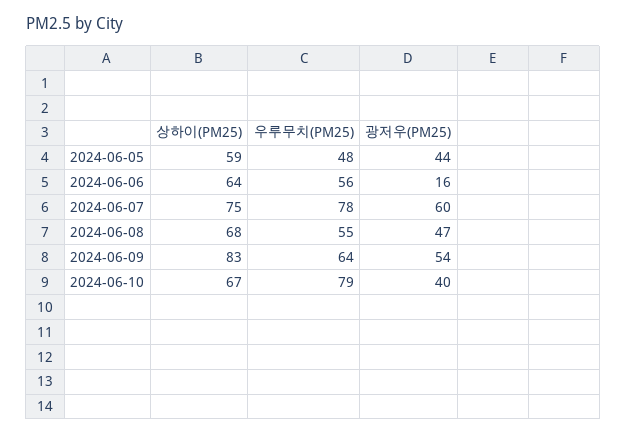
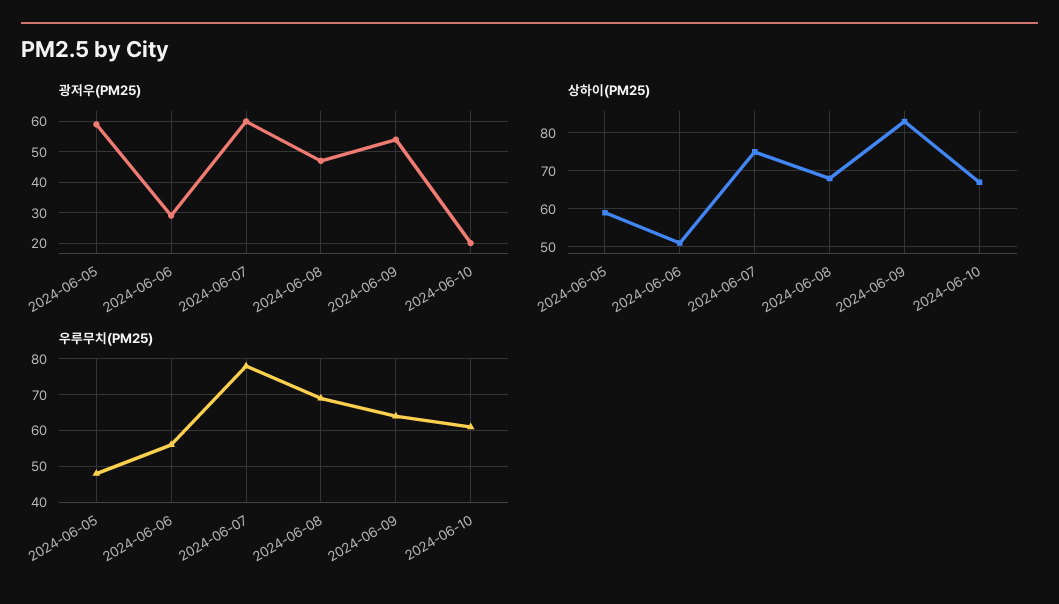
  {
    "상하이(PM25)": {
      "2024-06-05": 59,
-     "2024-06-06": 64,
+     "2024-06-06": 50,
      "2024-06-07": 75,
      "2024-06-08": 68,
      "2024-06-09": 83,
      "2024-06-10": 67
    },
    "우루무치(PM25)": {
      "2024-06-05": 48,
      "2024-06-06": 56,
      "2024-06-07": 78,
-     "2024-06-08": 55,
+     "2024-06-08": 70,
      "2024-06-09": 64,
-     "2024-06-10": 79
+     "2024-06-10": 60
    },
    "광저우(PM25)": {
-     "2024-06-05": 44,
+     "2024-06-05": 60,
-     "2024-06-06": 16,
+     "2024-06-06": 30,
      "2024-06-07": 60,
      "2024-06-08": 47,
      "2024-06-09": 54,
-     "2024-06-10": 40
+     "2024-06-10": 20
    }
  }

